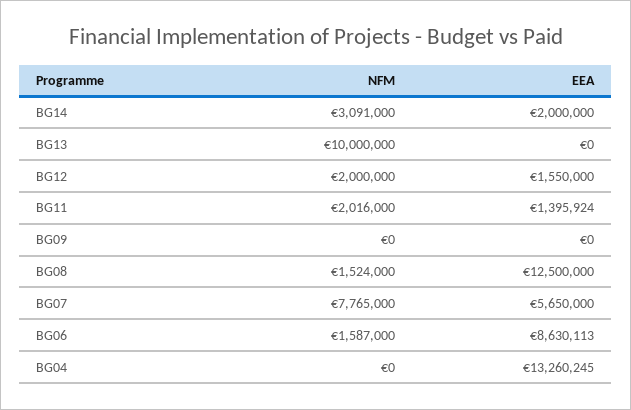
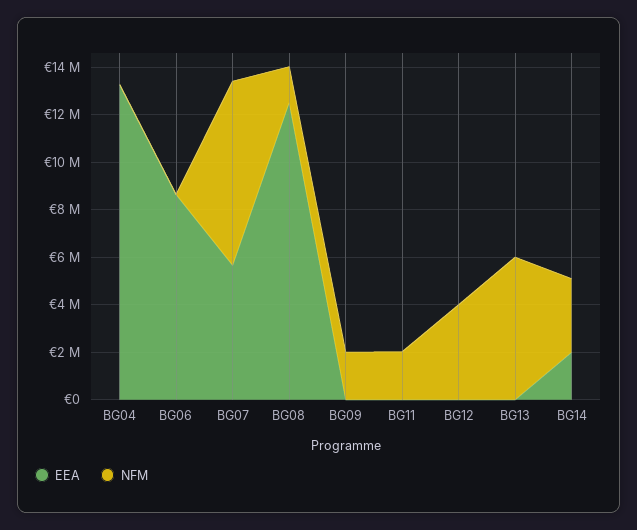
  {
    "NFM": {
      "BG14": 3091000,
-     "BG13": 10000000,
+     "BG13": 6000000,
-     "BG12": 2000000,
+     "BG12": 4000000,
      "BG11": 2016000,
-     "BG09": 0,
+     "BG09": 2000000,
      "BG08": 1524000,
      "BG07": 7765000,
-     "BG06": 1587000,
+     "BG06": 0,
      "BG04": 0
    },
    "EEA": {
      "BG14": 2000000,
      "BG13": 0,
-     "BG12": 1550000,
+     "BG12": 0,
-     "BG11": 1395924,
+     "BG11": 0,
      "BG09": 0,
      "BG08": 12500000,
      "BG07": 5650000,
      "BG06": 8630113,
      "BG04": 13260245
    }
  }

